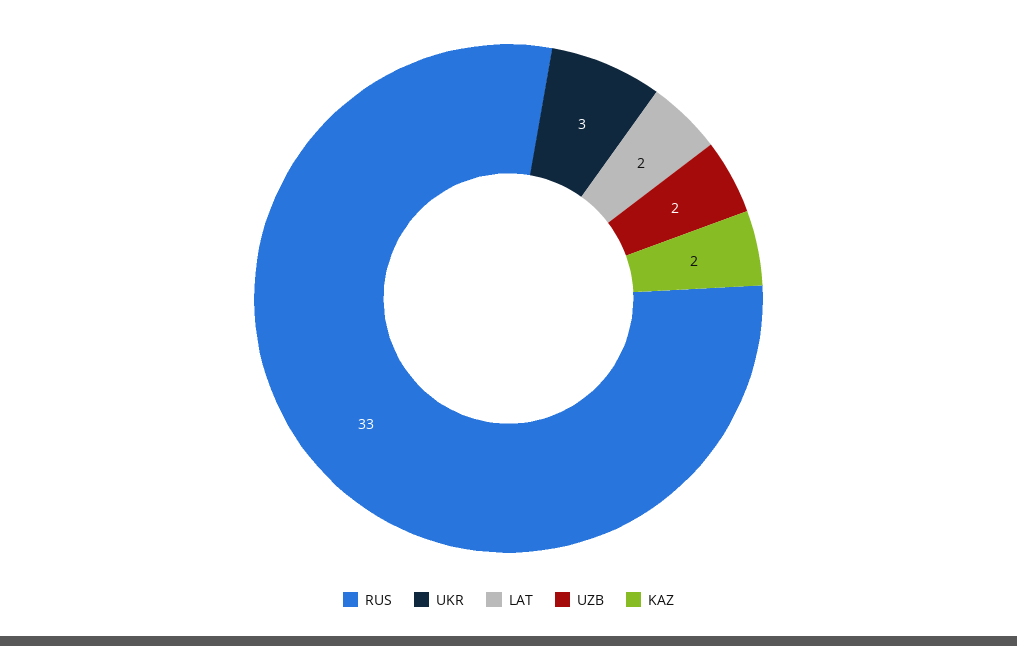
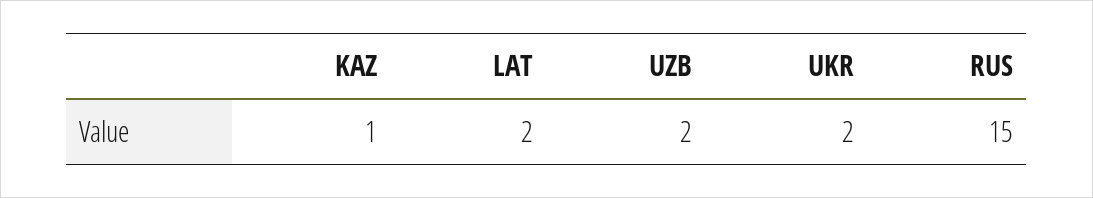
  {
-   "RUS": 33,
+   "RUS": 15,
-   "UKR": 3,
+   "UKR": 2,
    "LAT": 2,
    "UZB": 2,
-   "KAZ": 2
+   "KAZ": 1
  }

